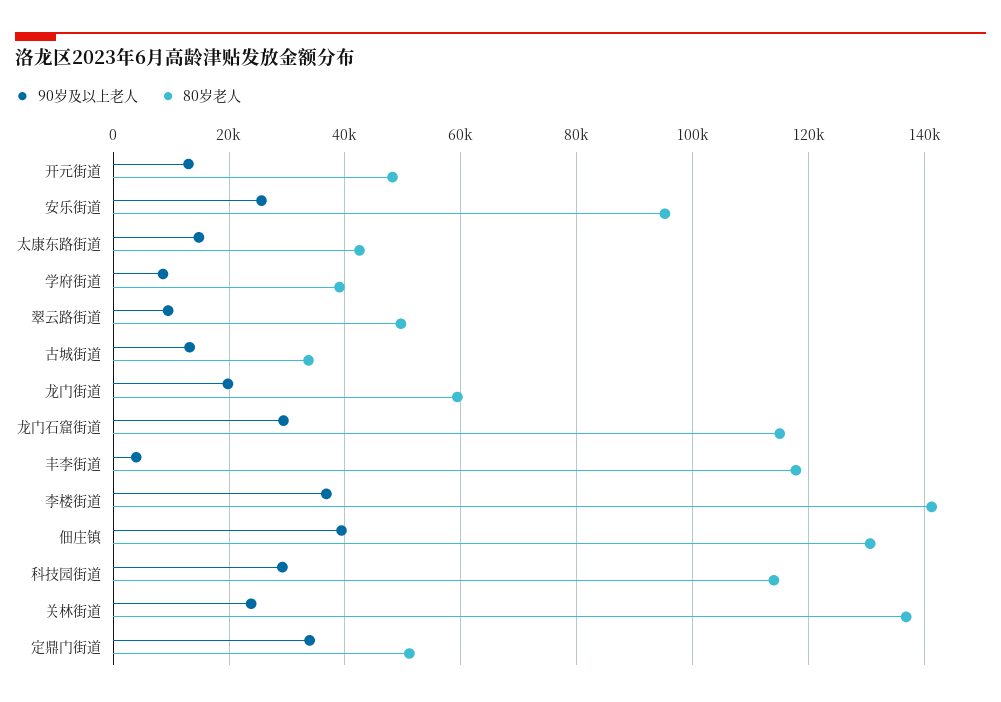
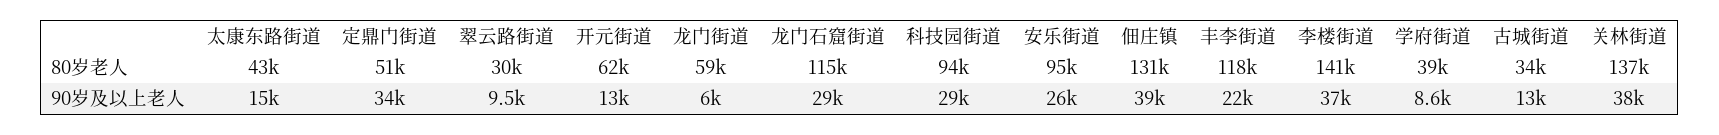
  {
    "90岁及以上老人": {
      "开元街道": 13000,
      "安乐街道": 26000,
      "太康东路街道": 15000,
      "学府街道": 8600,
      "翠云路街道": 9500,
      "古城街道": 13000,
-     "龙门街道": 20000,
+     "龙门街道": 6000,
      "龙门石窟街道": 29000,
-     "丰李街道": 4000,
+     "丰李街道": 22000,
      "李楼街道": 37000,
      "佃庄镇": 39000,
      "科技园街道": 29000,
-     "关林街道": 24000,
+     "关林街道": 38000,
      "定鼎门街道": 34000
    },
    "80岁老人": {
-     "开元街道": 48000,
+     "开元街道": 62000,
      "安乐街道": 95000,
      "太康东路街道": 43000,
      "学府街道": 39000,
-     "翠云路街道": 50000,
+     "翠云路街道": 30000,
      "古城街道": 34000,
      "龙门街道": 59000,
      "龙门石窟街道": 115000,
      "丰李街道": 118000,
      "李楼街道": 141000,
      "佃庄镇": 131000,
-     "科技园街道": 114000,
+     "科技园街道": 94000,
      "关林街道": 137000,
      "定鼎门街道": 51000
    }
  }

